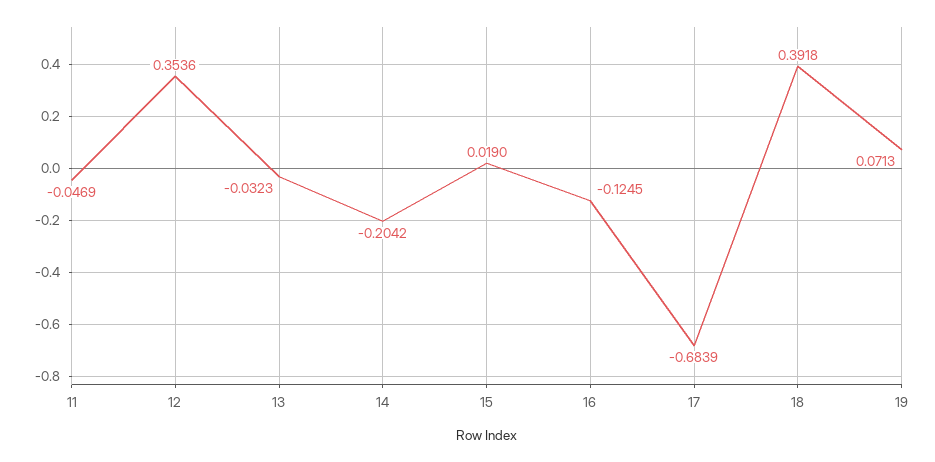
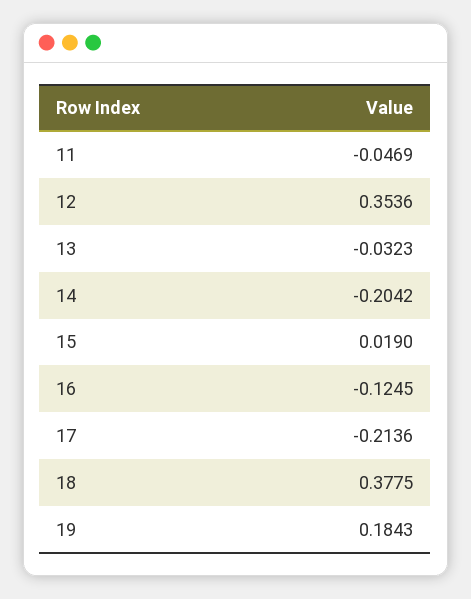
  {
    "11": -0.0469,
    "12": 0.3536,
    "13": -0.0323,
    "14": -0.2042,
    "15": 0.019,
    "16": -0.1245,
-   "17": -0.6839,
+   "17": -0.2136,
-   "18": 0.3918,
+   "18": 0.3775,
-   "19": 0.0713
+   "19": 0.1843
  }

